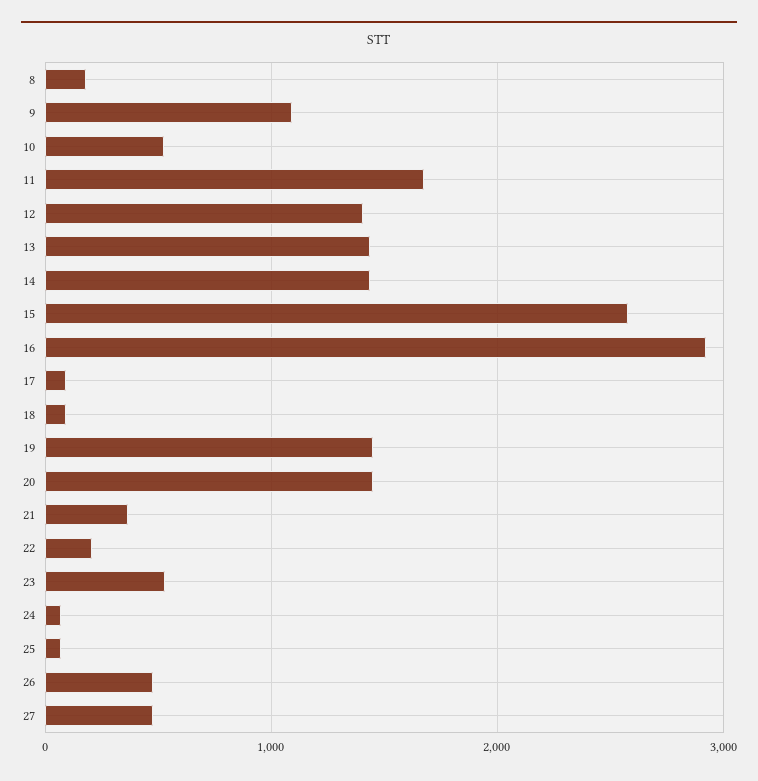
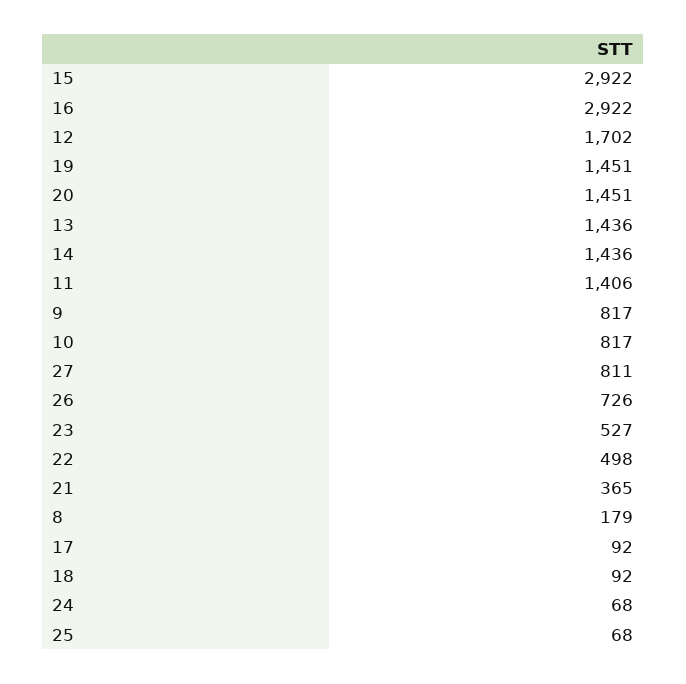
  {
    "8": 179,
-   "9": 1100,
+   "9": 817,
-   "10": 500,
+   "10": 817,
-   "11": 1700,
+   "11": 1406,
-   "12": 1400,
+   "12": 1702,
    "13": 1436,
    "14": 1436,
-   "15": 2600,
+   "15": 2922,
    "16": 2922,
    "17": 92,
    "18": 92,
    "19": 1451,
    "20": 1451,
    "21": 365,
-   "22": 200,
+   "22": 498,
    "23": 527,
    "24": 68,
    "25": 68,
-   "26": 500,
+   "26": 726,
-   "27": 500
+   "27": 811
  }

